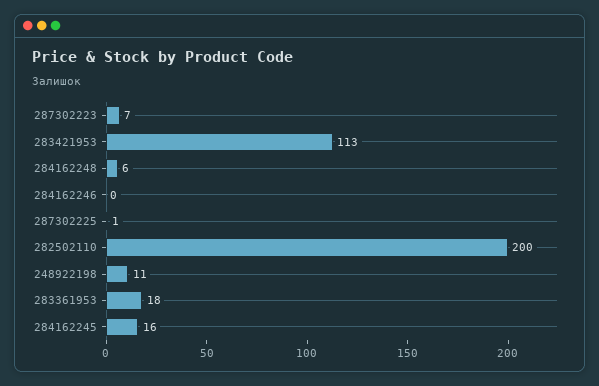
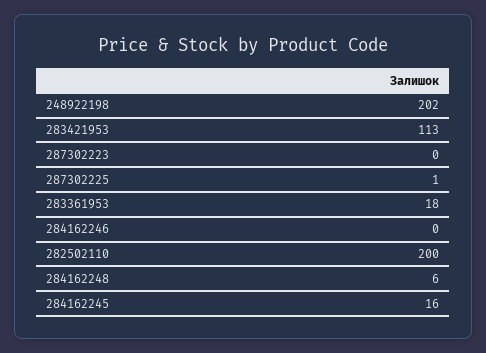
  {
-   "287302223": 7,
+   "287302223": 0,
    "283421953": 113,
    "284162248": 6,
    "284162246": 0,
    "287302225": 1,
    "282502110": 200,
-   "248922198": 11,
+   "248922198": 202,
    "283361953": 18,
    "284162245": 16
  }

